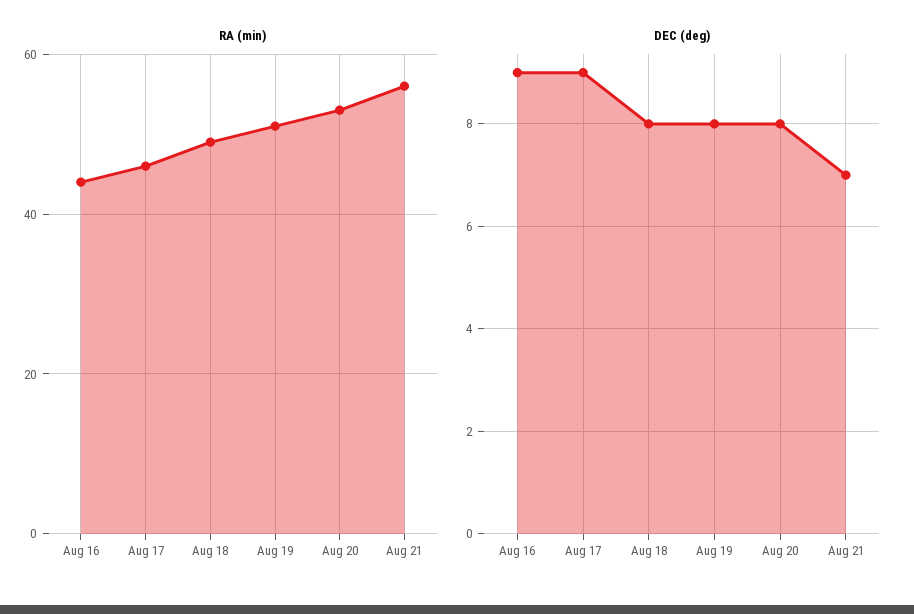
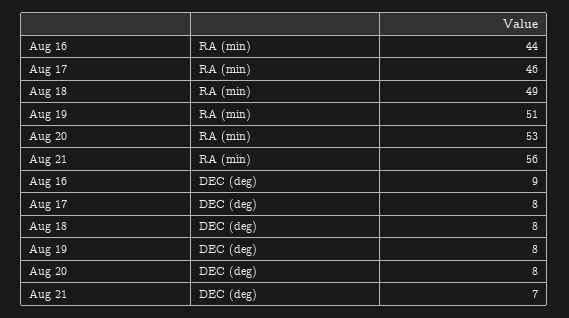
  {
    "RA (min)": {
      "Aug 16": 44,
      "Aug 17": 46,
      "Aug 18": 49,
      "Aug 19": 51,
      "Aug 20": 53,
      "Aug 21": 56
    },
    "DEC (deg)": {
      "Aug 16": 9,
-     "Aug 17": 9,
+     "Aug 17": 8,
      "Aug 18": 8,
      "Aug 19": 8,
      "Aug 20": 8,
      "Aug 21": 7
    }
  }

